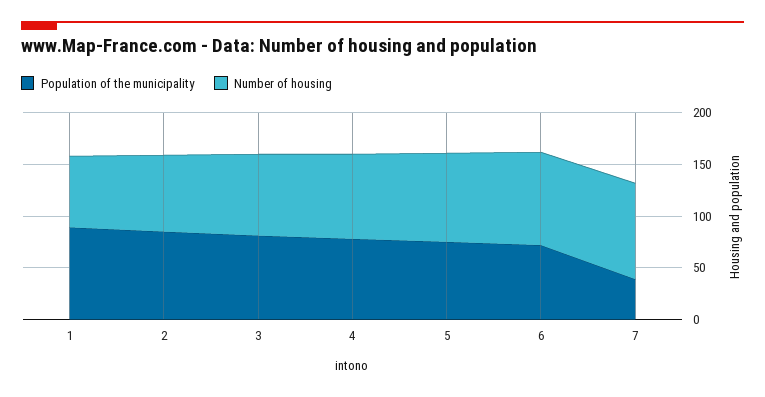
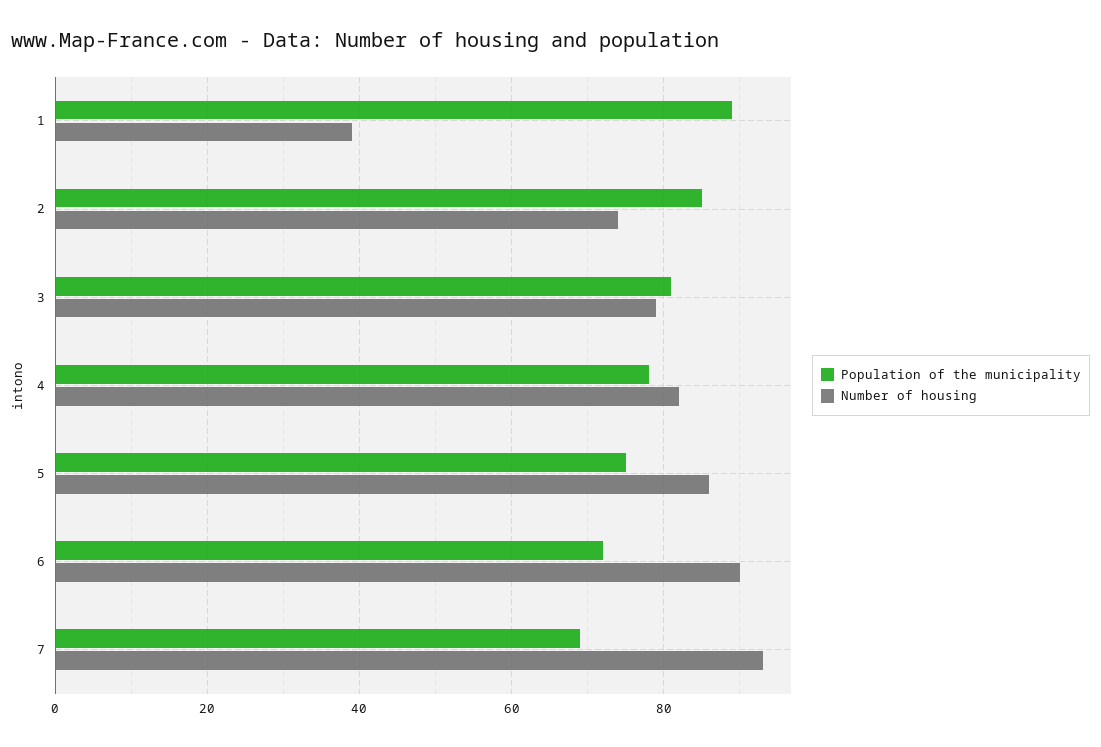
  {
    "Population of the municipality": {
      "1": 90,
      "2": 85,
      "3": 80,
      "4": 80,
      "5": 75,
      "6": 70,
-     "7": 40
+     "7": 70
    },
    "Number of housing": {
-     "1": 70,
+     "1": 40,
      "2": 75,
      "3": 80,
      "4": 80,
      "5": 85,
      "6": 90,
      "7": 95
    }
  }

